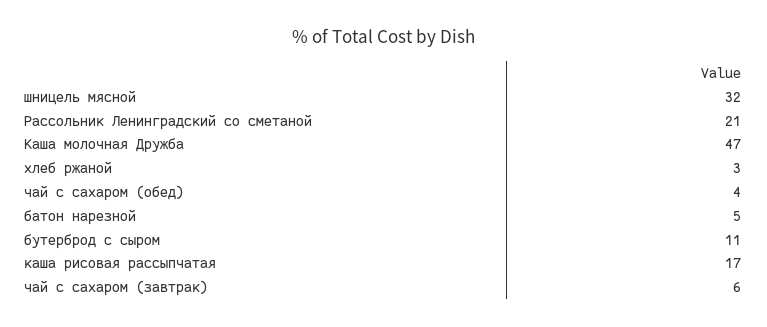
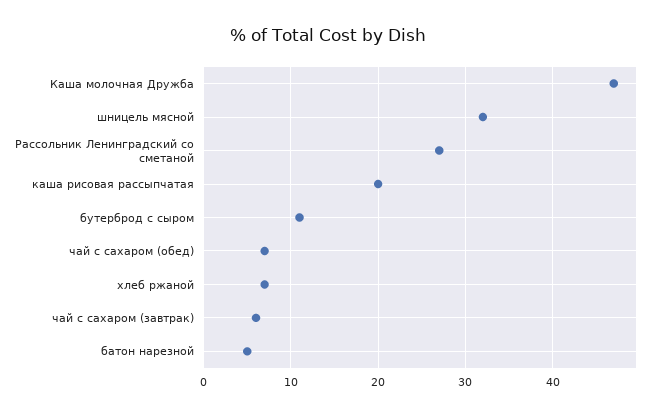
  {
    "шницель мясной": 32,
-   "Рассольник Ленинградский со сметаной": 21,
+   "Рассольник Ленинградский со сметаной": 27,
    "Каша молочная Дружба": 47,
-   "хлеб ржаной": 3,
+   "хлеб ржаной": 7,
-   "чай с сахаром (обед)": 4,
+   "чай с сахаром (обед)": 7,
    "батон нарезной": 5,
    "бутерброд с сыром": 11,
-   "каша рисовая рассыпчатая": 17,
+   "каша рисовая рассыпчатая": 20,
    "чай с сахаром (завтрак)": 6
  }

